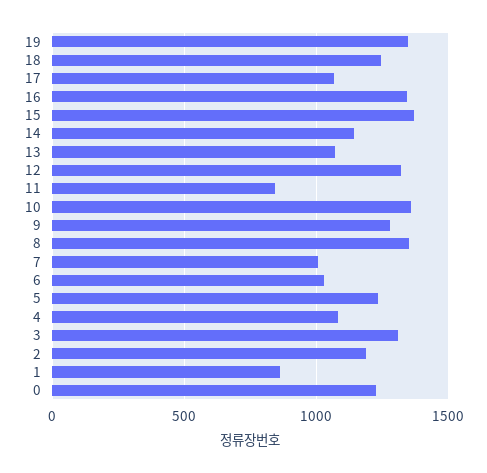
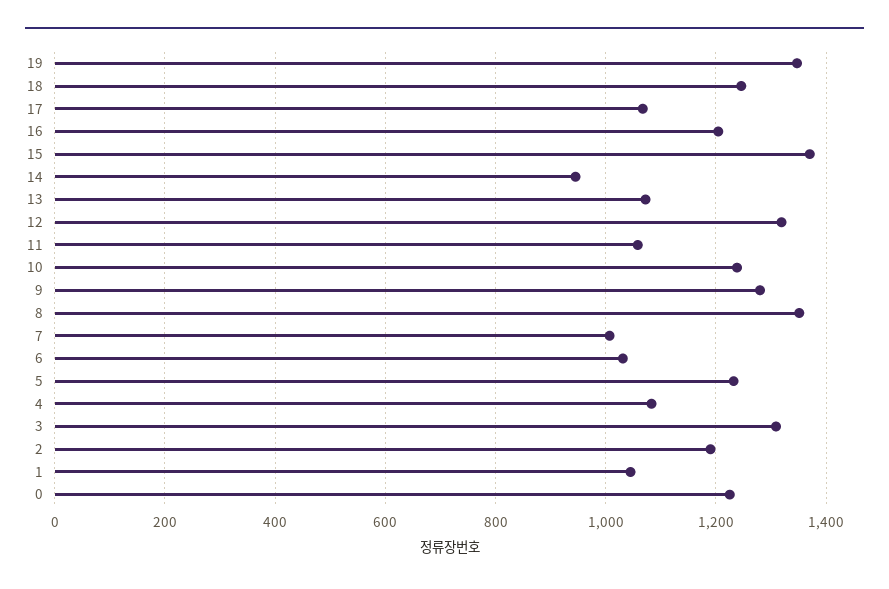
  {
    "19": 1340,
    "18": 1240,
    "17": 1060,
-   "16": 1350,
+   "16": 1200,
    "15": 1380,
-   "14": 1150,
+   "14": 940,
    "13": 1080,
    "12": 1320,
-   "11": 850,
+   "11": 1060,
-   "10": 1350,
+   "10": 1240,
    "9": 1280,
    "8": 1360,
    "7": 1000,
    "6": 1040,
    "5": 1240,
    "4": 1080,
    "3": 1300,
    "2": 1200,
-   "1": 850,
+   "1": 1040,
    "0": 1220
  }

